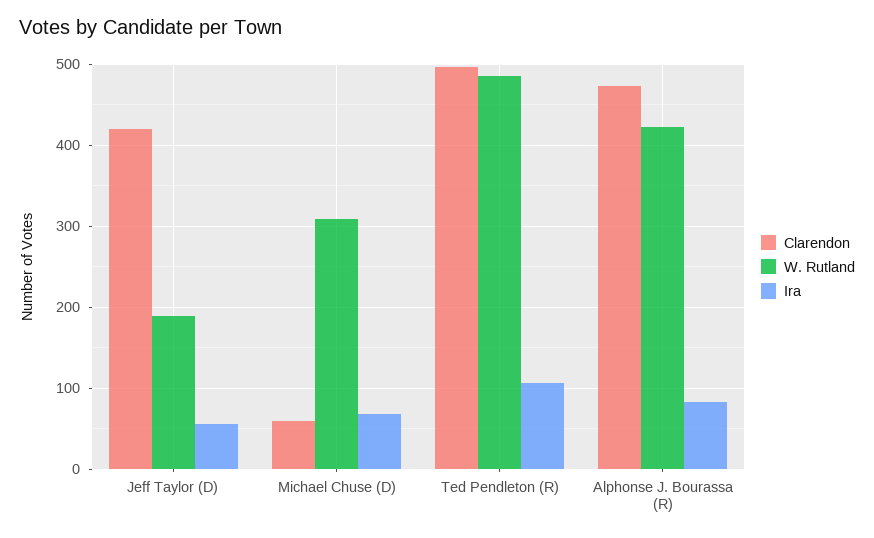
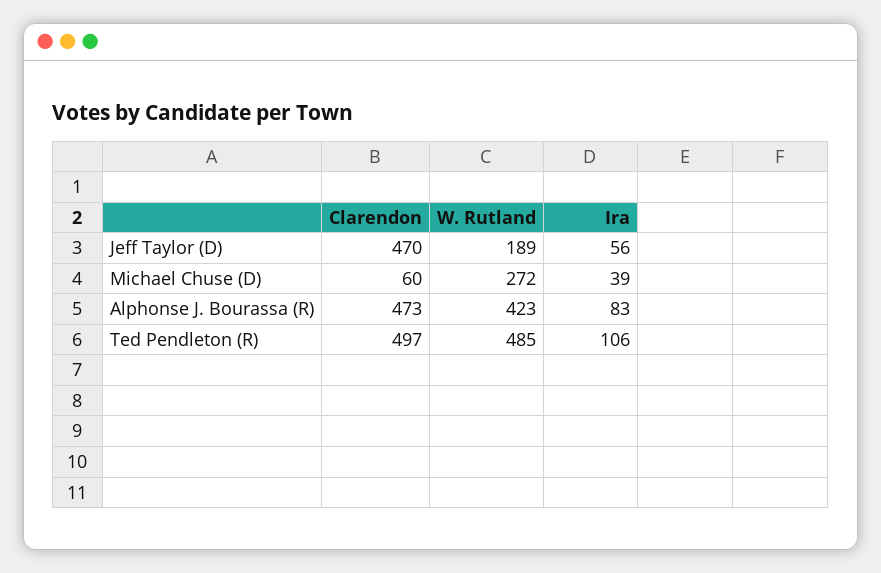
  {
    "Clarendon": {
-     "Jeff Taylor (D)": 420,
+     "Jeff Taylor (D)": 470,
      "Michael Chuse (D)": 60,
      "Ted Pendleton (R)": 497,
      "Alphonse J. Bourassa (R)": 473
    },
    "W. Rutland": {
      "Jeff Taylor (D)": 189,
-     "Michael Chuse (D)": 310,
+     "Michael Chuse (D)": 272,
      "Ted Pendleton (R)": 485,
      "Alphonse J. Bourassa (R)": 423
    },
    "Ira": {
      "Jeff Taylor (D)": 56,
-     "Michael Chuse (D)": 70,
+     "Michael Chuse (D)": 39,
      "Ted Pendleton (R)": 106,
      "Alphonse J. Bourassa (R)": 83
    }
  }

